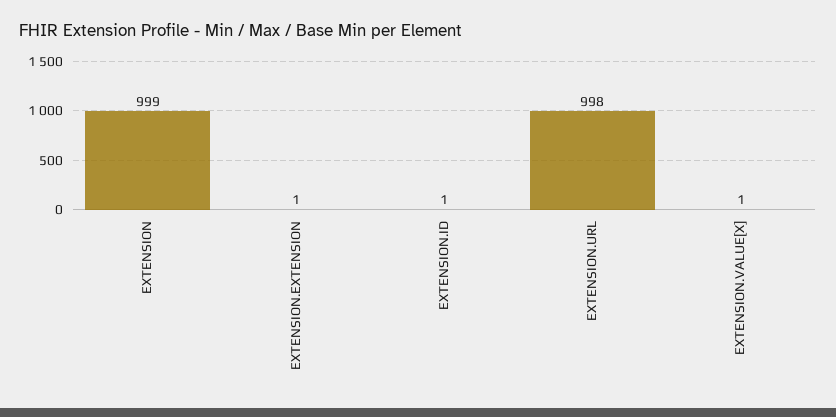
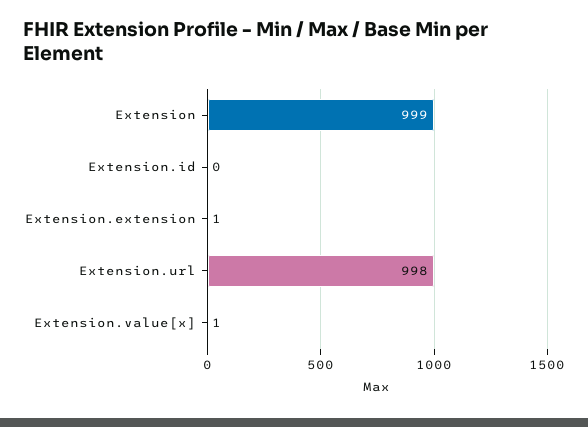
  {
    "EXTENSION": 999,
    "EXTENSION.EXTENSION": 1,
-   "EXTENSION.ID": 1,
+   "EXTENSION.ID": 0,
    "EXTENSION.URL": 998,
    "EXTENSION.VALUE[X]": 1
  }

